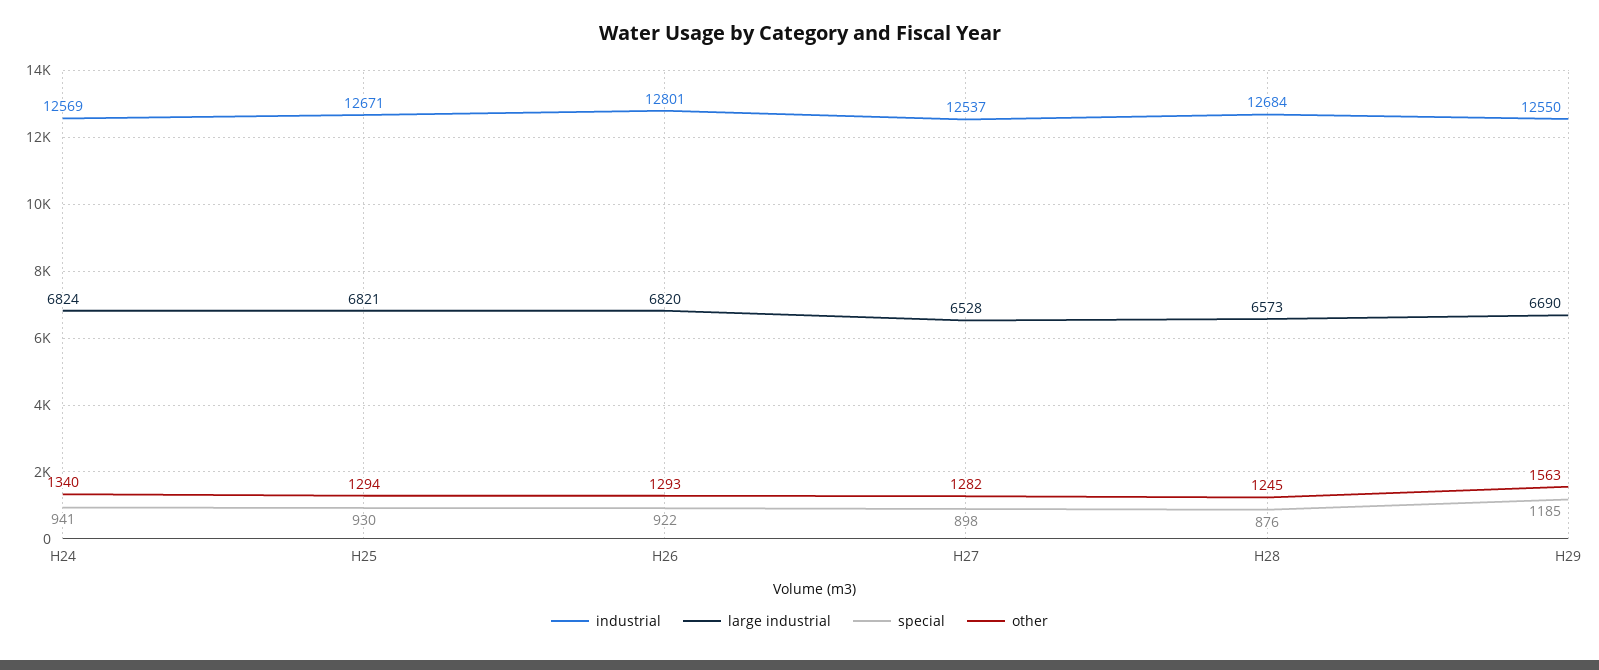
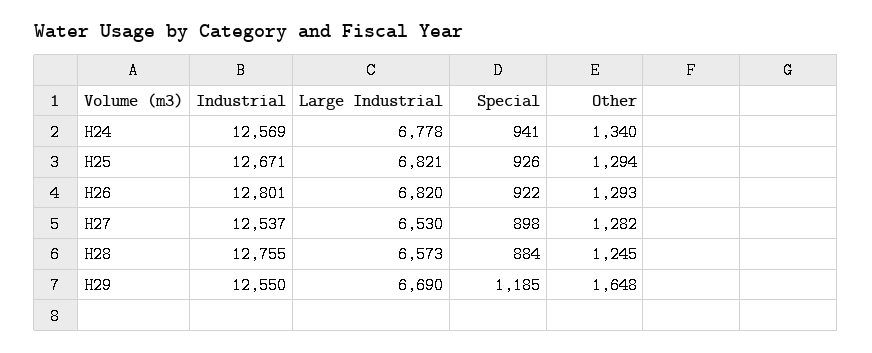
  {
    "industrial": {
      "H24": 12569,
      "H25": 12671,
      "H26": 12801,
      "H27": 12537,
-     "H28": 12684,
+     "H28": 12755,
      "H29": 12550
    },
    "large industrial": {
-     "H24": 6824,
+     "H24": 6778,
      "H25": 6821,
      "H26": 6820,
-     "H27": 6528,
+     "H27": 6530,
      "H28": 6573,
      "H29": 6690
    },
    "special": {
      "H24": 941,
-     "H25": 930,
+     "H25": 926,
      "H26": 922,
      "H27": 898,
-     "H28": 876,
+     "H28": 884,
      "H29": 1185
    },
    "other": {
      "H24": 1340,
      "H25": 1294,
      "H26": 1293,
      "H27": 1282,
      "H28": 1245,
-     "H29": 1563
+     "H29": 1648
    }
  }

